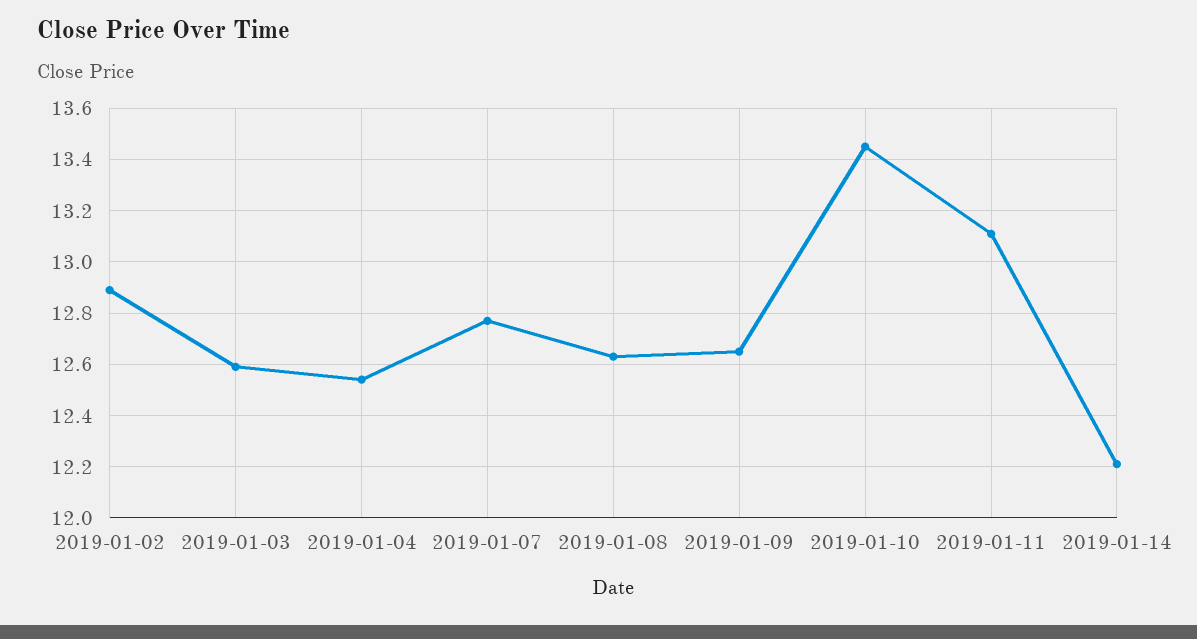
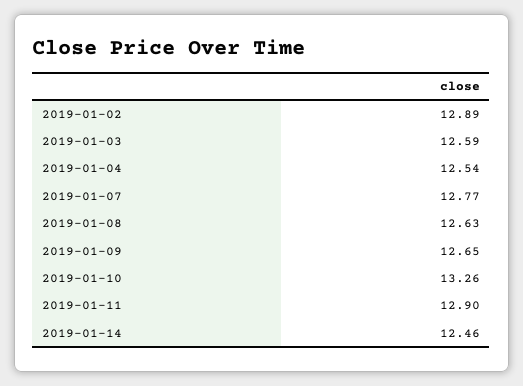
  {
    "2019-01-02": 12.89,
    "2019-01-03": 12.59,
    "2019-01-04": 12.54,
    "2019-01-07": 12.77,
    "2019-01-08": 12.63,
    "2019-01-09": 12.65,
-   "2019-01-10": 13.45,
+   "2019-01-10": 13.26,
-   "2019-01-11": 13.1,
+   "2019-01-11": 12.9,
-   "2019-01-14": 12.2
+   "2019-01-14": 12.46
  }

